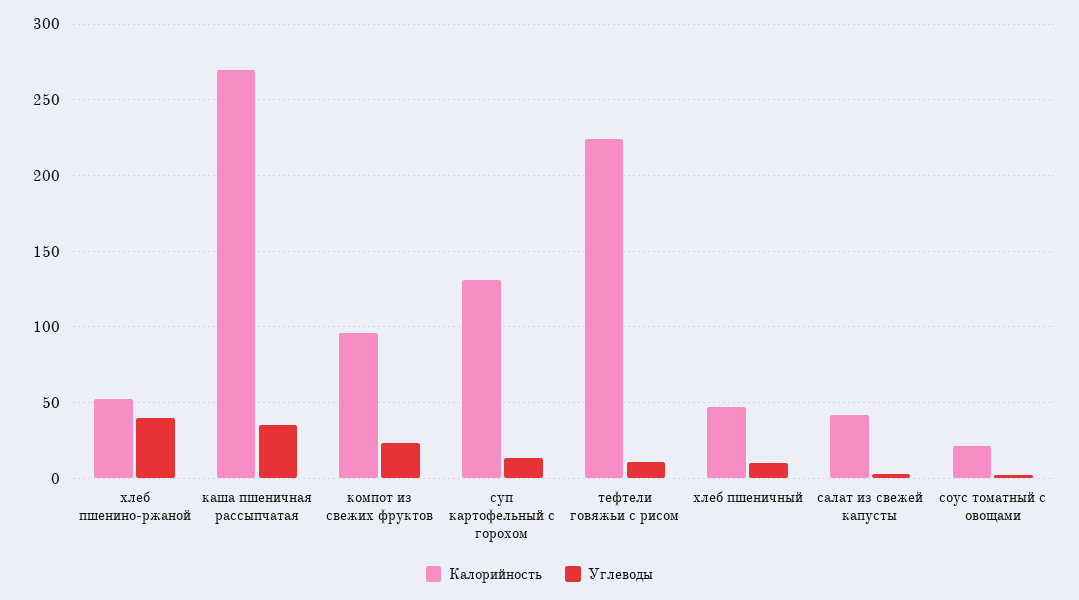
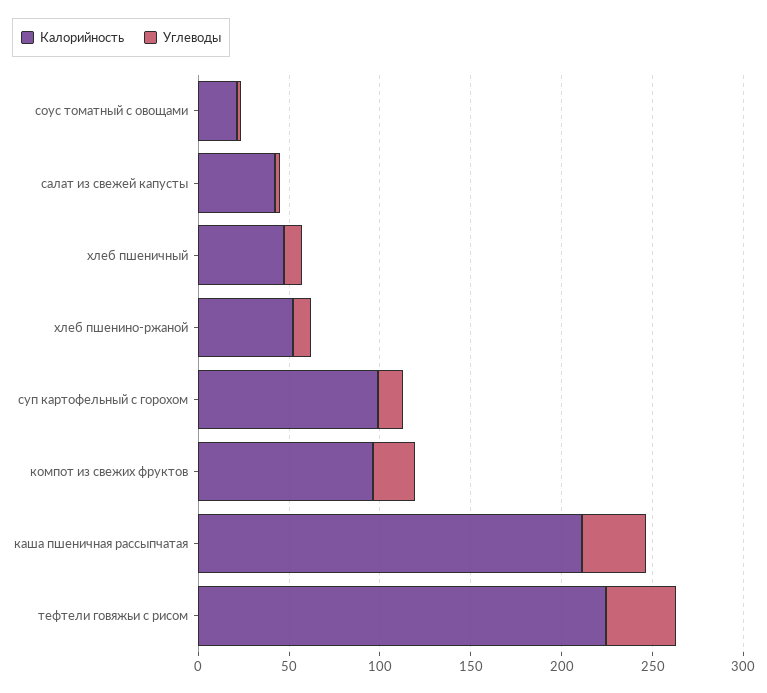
  {
    "Калорийность": {
      "хлеб пшенино-ржаной": 50,
-     "каша пшеничная рассыпчатая": 270,
+     "каша пшеничная рассыпчатая": 210,
      "компот из свежих фруктов": 95,
-     "суп картофельный с горохом": 130,
+     "суп картофельный с горохом": 100,
      "тефтели говяжьи с рисом": 225,
      "хлеб пшеничный": 45,
      "салат из свежей капусты": 40,
      "соус томатный с овощами": 20
    },
    "Углеводы": {
-     "хлеб пшенино-ржаной": 40,
+     "хлеб пшенино-ржаной": 10,
      "каша пшеничная рассыпчатая": 35,
      "компот из свежих фруктов": 25,
      "суп картофельный с горохом": 15,
-     "тефтели говяжьи с рисом": 10,
+     "тефтели говяжьи с рисом": 40,
      "хлеб пшеничный": 10,
      "салат из свежей капусты": 5,
      "соус томатный с овощами": 0
    }
  }

